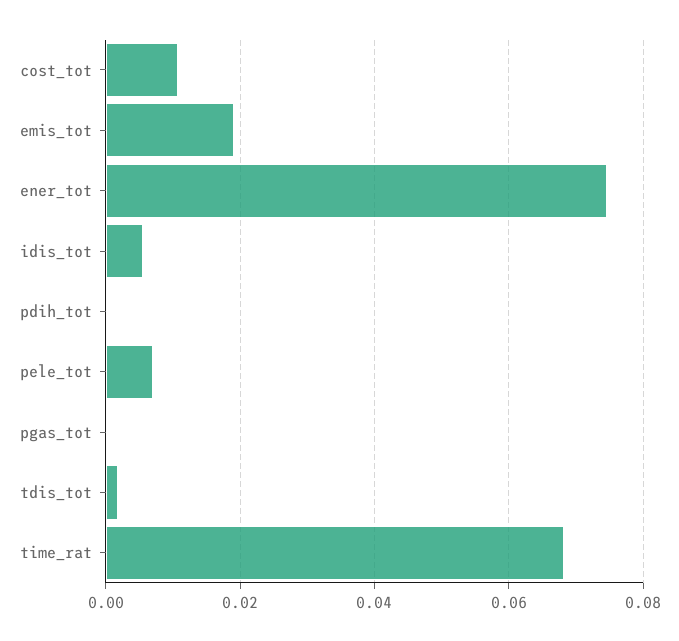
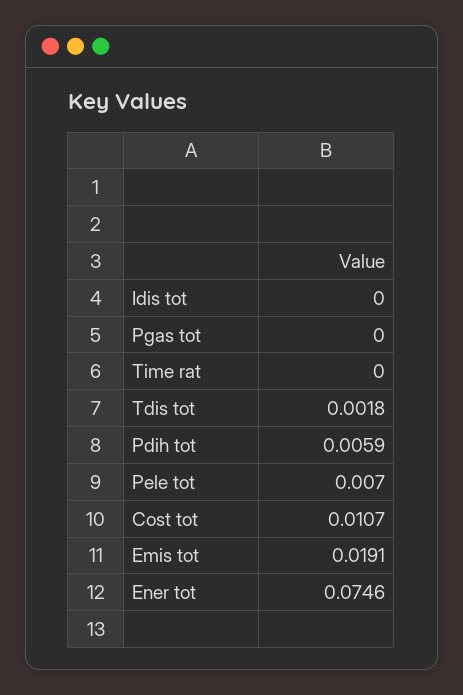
  {
    "cost_tot": 0.0107,
    "emis_tot": 0.0191,
    "ener_tot": 0.0746,
-   "idis_tot": 0.006,
+   "idis_tot": 0,
-   "pdih_tot": 0,
+   "pdih_tot": 0.0059,
    "pele_tot": 0.007,
    "pgas_tot": 0,
    "tdis_tot": 0.0018,
-   "time_rat": 0.068
+   "time_rat": 0
  }

